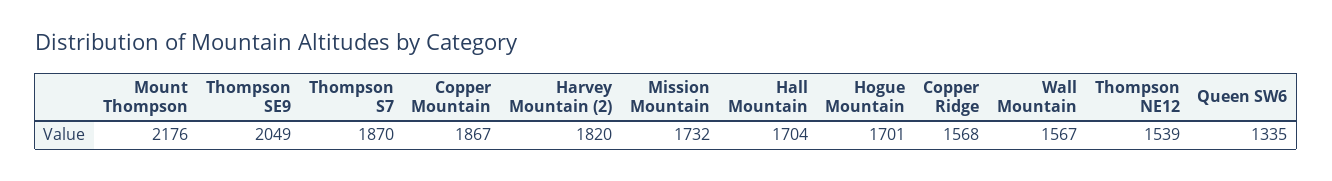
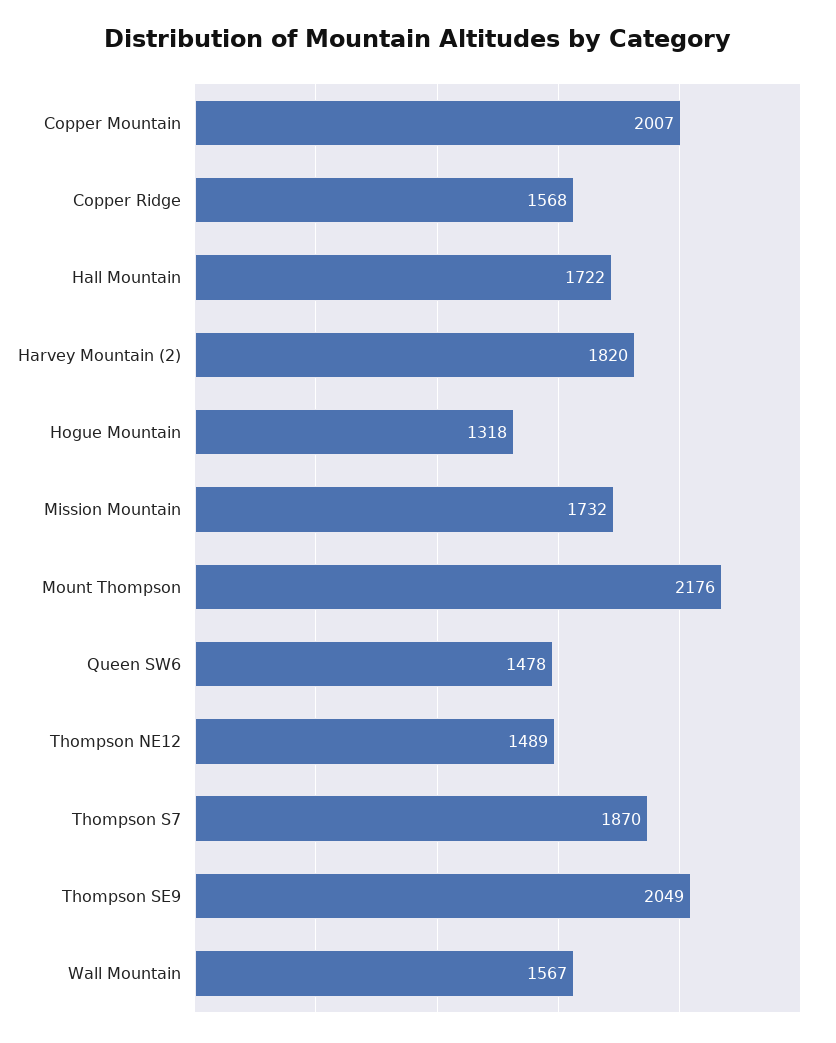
  {
    "Mount Thompson": 2176,
    "Thompson SE9": 2049,
    "Thompson S7": 1870,
-   "Copper Mountain": 1867,
+   "Copper Mountain": 2007,
    "Harvey Mountain (2)": 1820,
    "Mission Mountain": 1732,
-   "Hall Mountain": 1704,
+   "Hall Mountain": 1722,
-   "Hogue Mountain": 1701,
+   "Hogue Mountain": 1318,
    "Copper Ridge": 1568,
    "Wall Mountain": 1567,
-   "Thompson NE12": 1539,
+   "Thompson NE12": 1489,
-   "Queen SW6": 1335
+   "Queen SW6": 1478
  }

